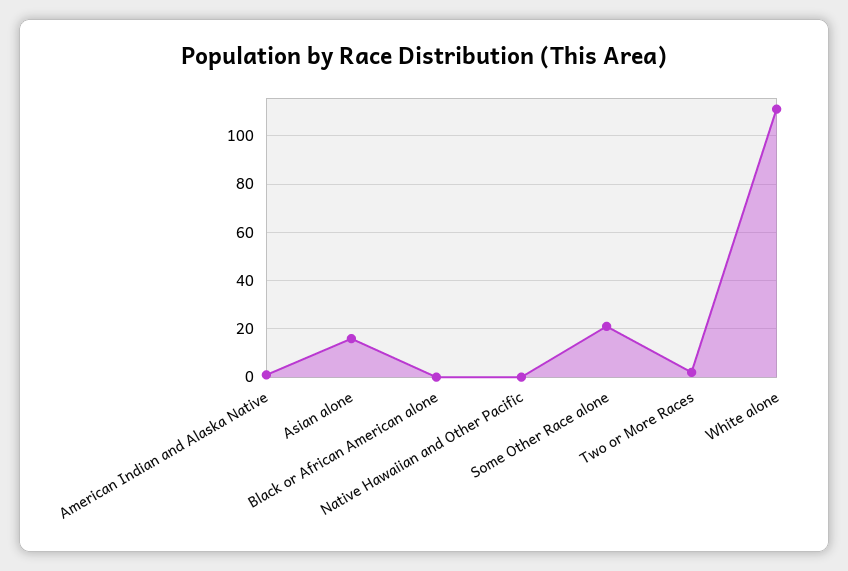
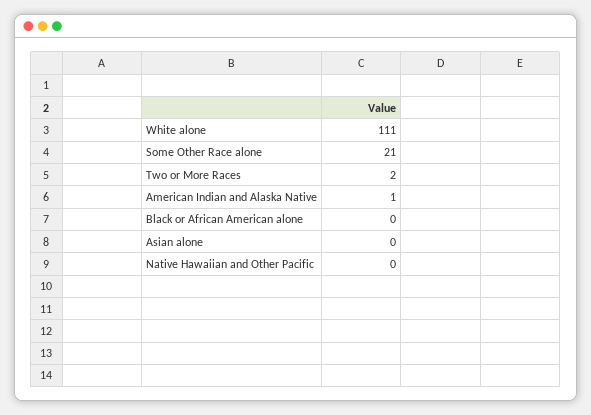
  {
    "American Indian and Alaska Native": 1,
-   "Asian alone": 15,
+   "Asian alone": 0,
    "Black or African American alone": 0,
    "Native Hawaiian and Other Pacific": 0,
    "Some Other Race alone": 21,
    "Two or More Races": 2,
    "White alone": 111
  }

